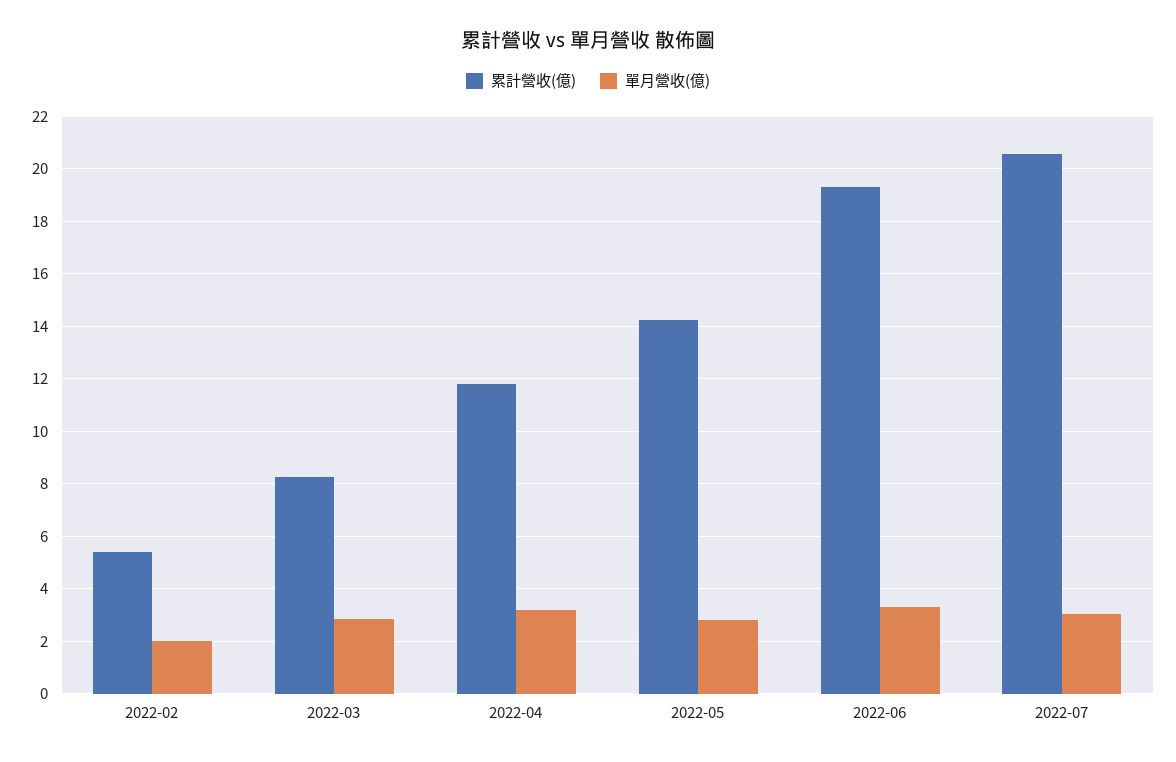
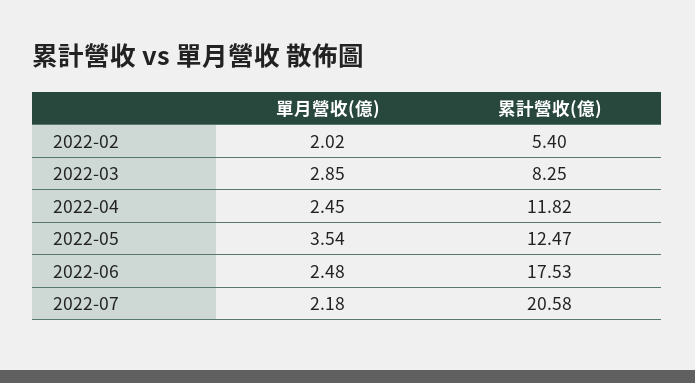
  {
    "累計營收(億)": {
      "2022-02": 5.4,
      "2022-03": 8.25,
      "2022-04": 11.82,
-     "2022-05": 14.25,
+     "2022-05": 12.47,
-     "2022-06": 19.25,
+     "2022-06": 17.53,
      "2022-07": 20.58
    },
    "單月營收(億)": {
      "2022-02": 2.02,
      "2022-03": 2.85,
-     "2022-04": 3.25,
+     "2022-04": 2.45,
-     "2022-05": 2.75,
+     "2022-05": 3.54,
-     "2022-06": 3.25,
+     "2022-06": 2.48,
-     "2022-07": 3
+     "2022-07": 2.18
    }
  }

